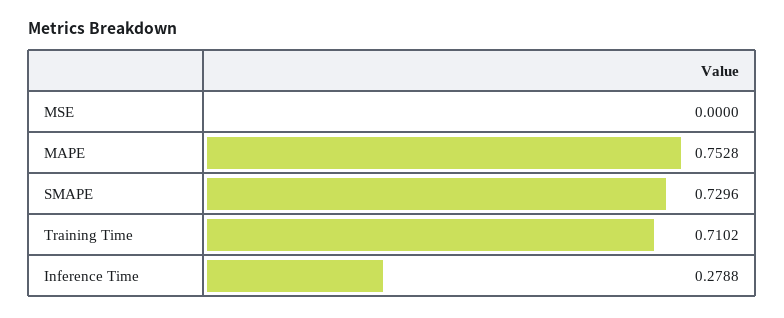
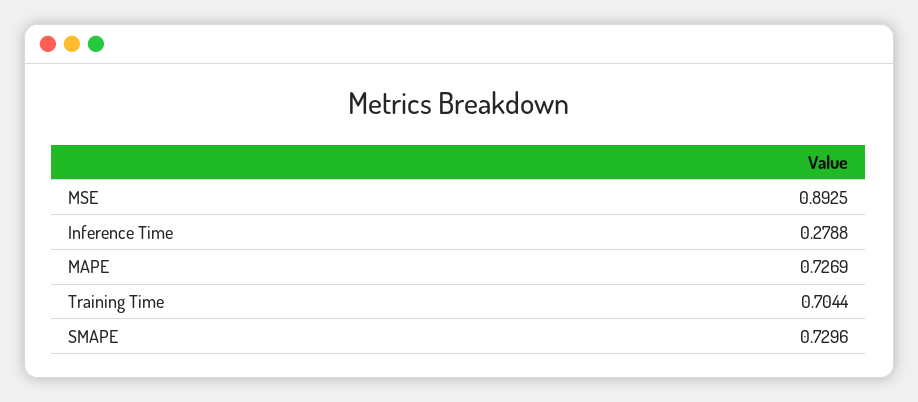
  {
-   "MSE": 0,
+   "MSE": 0.8925,
-   "MAPE": 0.7528,
+   "MAPE": 0.7269,
    "SMAPE": 0.7296,
-   "Training Time": 0.7102,
+   "Training Time": 0.7044,
    "Inference Time": 0.2788
  }

